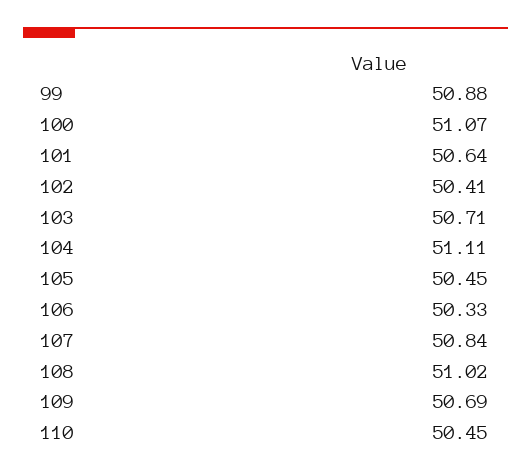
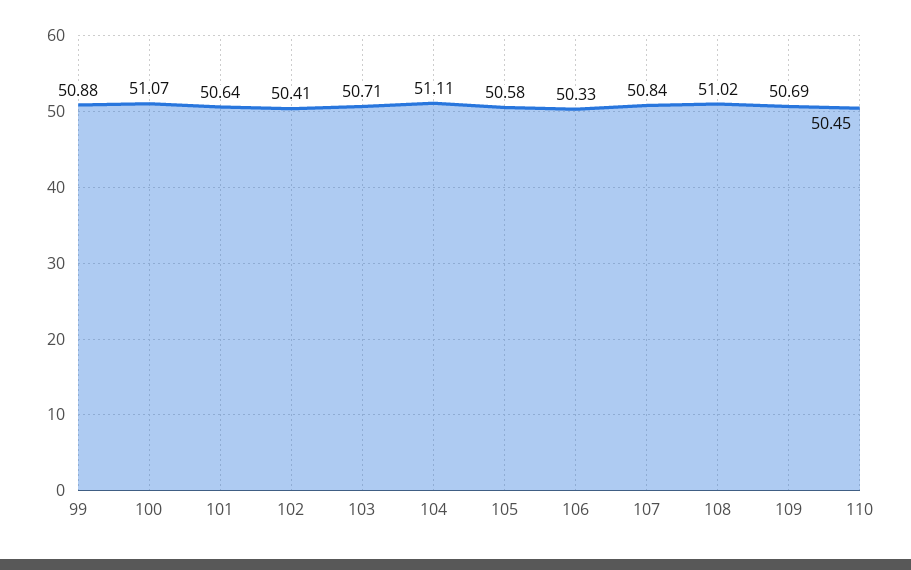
  {
    "99": 50.88,
    "100": 51.07,
    "101": 50.64,
    "102": 50.41,
    "103": 50.71,
    "104": 51.11,
-   "105": 50.45,
+   "105": 50.58,
    "106": 50.33,
    "107": 50.84,
    "108": 51.02,
    "109": 50.69,
    "110": 50.45
  }

